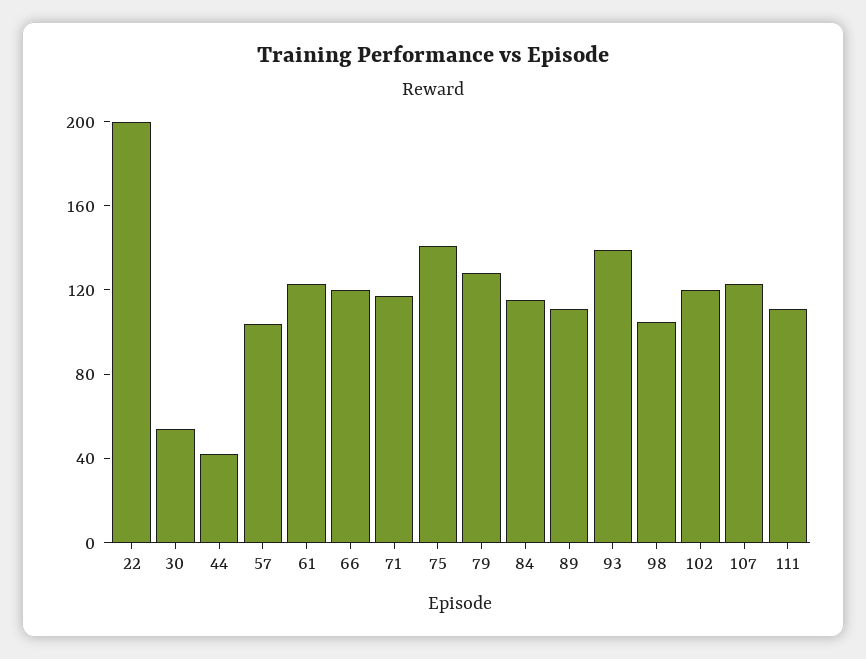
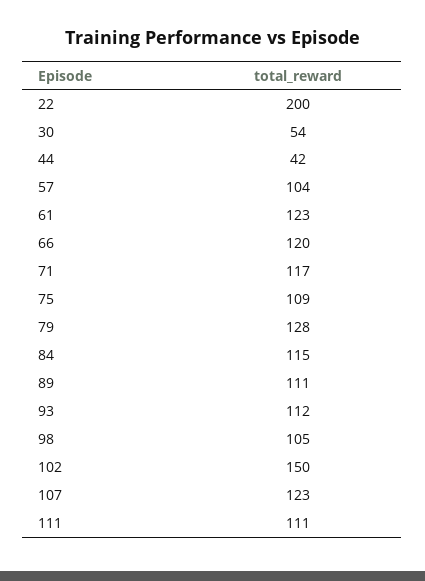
  {
    "22": 200,
    "30": 54,
    "44": 42,
    "57": 104,
    "61": 123,
    "66": 120,
    "71": 117,
-   "75": 140,
+   "75": 109,
    "79": 128,
    "84": 115,
    "89": 111,
-   "93": 140,
+   "93": 112,
    "98": 105,
-   "102": 120,
+   "102": 150,
    "107": 123,
    "111": 111
  }

